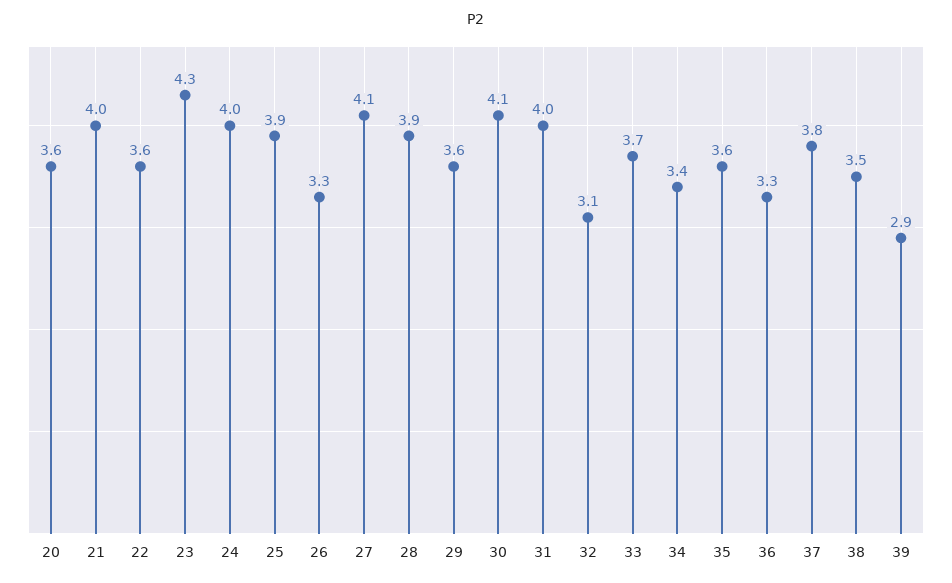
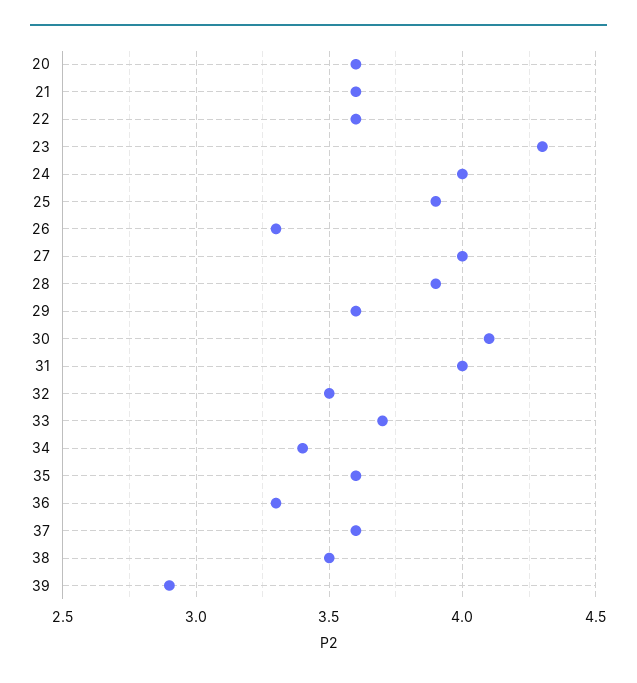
  {
    "20": 3.6,
-   "21": 4,
+   "21": 3.6,
    "22": 3.6,
    "23": 4.3,
    "24": 4,
    "25": 3.9,
    "26": 3.3,
-   "27": 4.1,
+   "27": 4,
    "28": 3.9,
    "29": 3.6,
    "30": 4.1,
    "31": 4,
-   "32": 3.1,
+   "32": 3.5,
    "33": 3.7,
    "34": 3.4,
    "35": 3.6,
    "36": 3.3,
-   "37": 3.8,
+   "37": 3.6,
    "38": 3.5,
    "39": 2.9
  }

